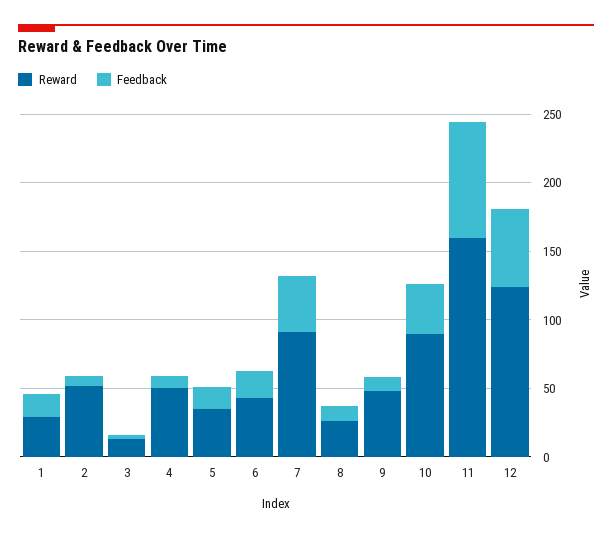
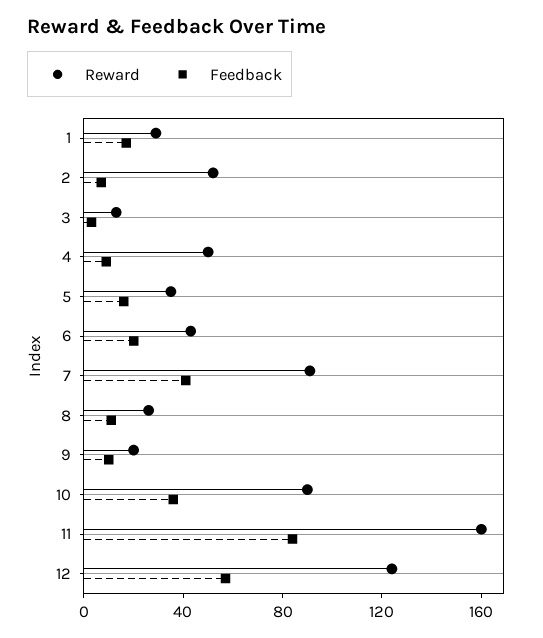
  {
    "Reward": {
      "1": 30,
      "2": 50,
      "3": 10,
      "4": 50,
      "5": 40,
      "6": 40,
      "7": 90,
      "8": 30,
-     "9": 50,
+     "9": 20,
      "10": 90,
      "11": 160,
      "12": 120
    },
    "Feedback": {
      "1": 20,
      "2": 10,
      "3": 0,
      "4": 10,
      "5": 20,
      "6": 20,
      "7": 40,
      "8": 10,
      "9": 10,
      "10": 40,
      "11": 80,
      "12": 60
    }
  }

